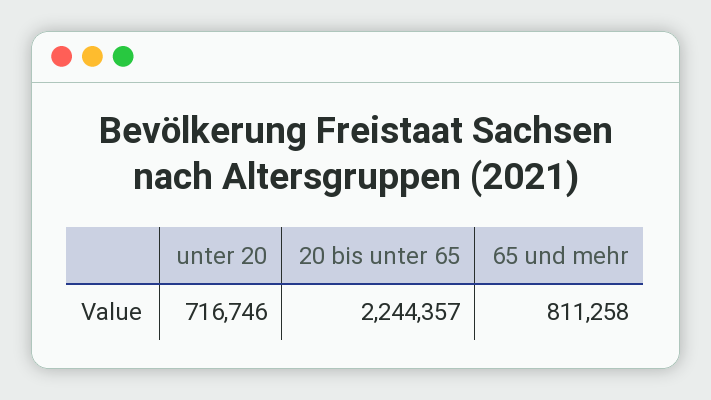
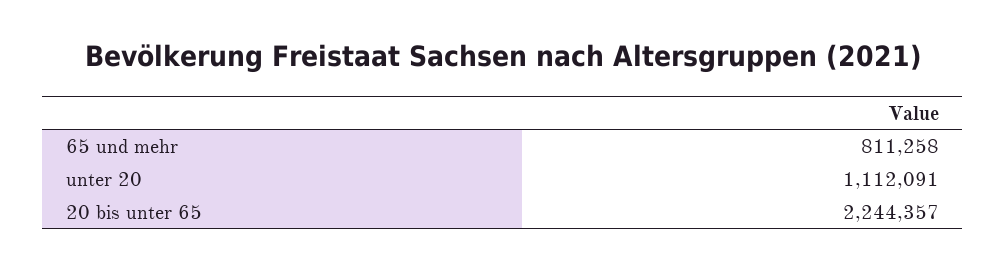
  {
-   "unter 20": 716746,
+   "unter 20": 1112091,
    "20 bis unter 65": 2244357,
    "65 und mehr": 811258
  }

